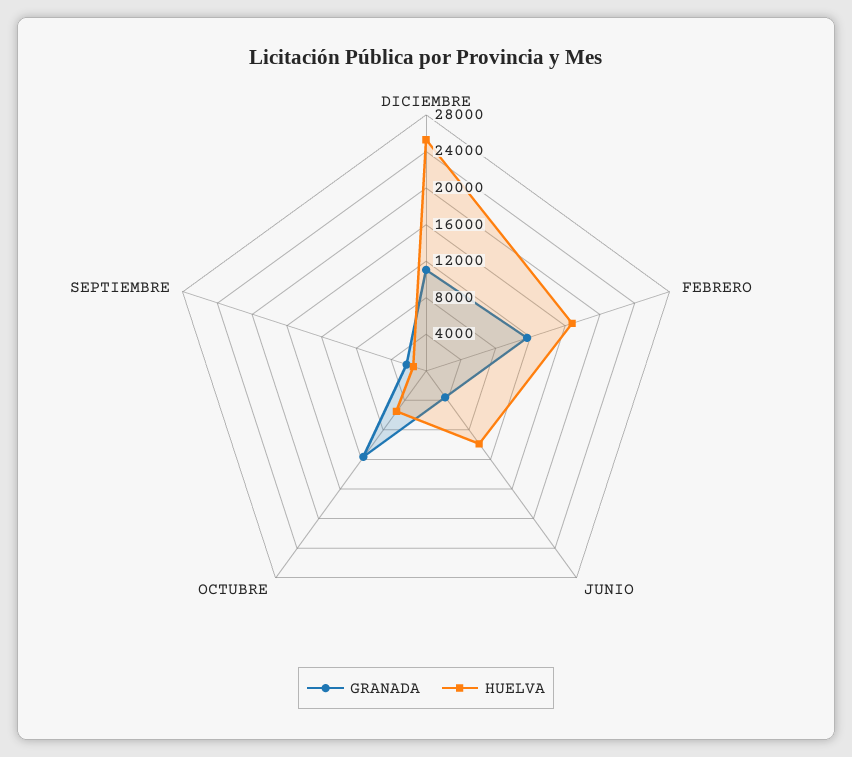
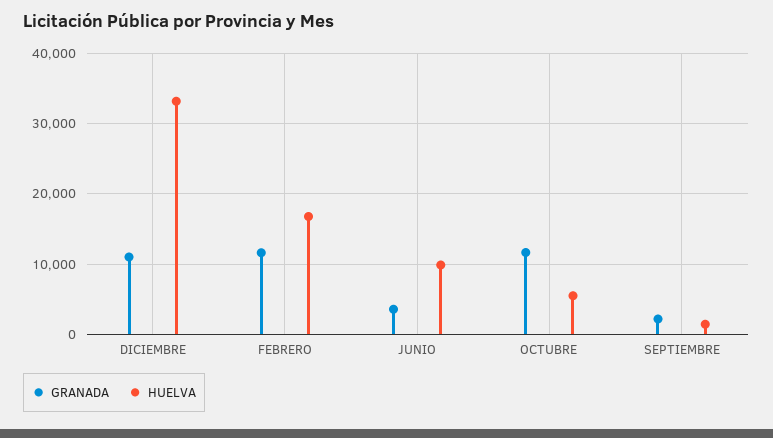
  {
    "GRANADA": {
      "DICIEMBRE": 11000,
      "FEBRERO": 12000,
      "JUNIO": 4000,
      "OCTUBRE": 12000,
      "SEPTIEMBRE": 2000
    },
    "HUELVA": {
-     "DICIEMBRE": 25000,
+     "DICIEMBRE": 33000,
      "FEBRERO": 17000,
      "JUNIO": 10000,
      "OCTUBRE": 5000,
      "SEPTIEMBRE": 1000
    }
  }

